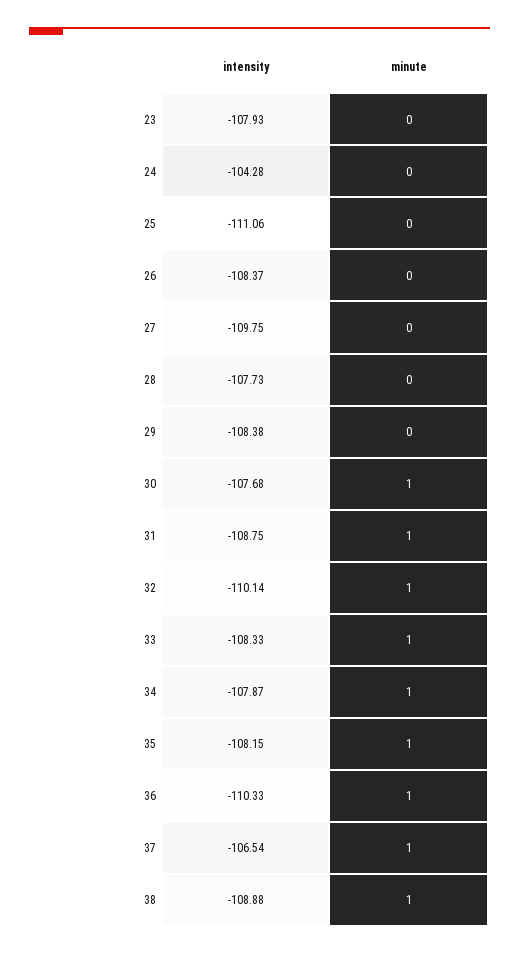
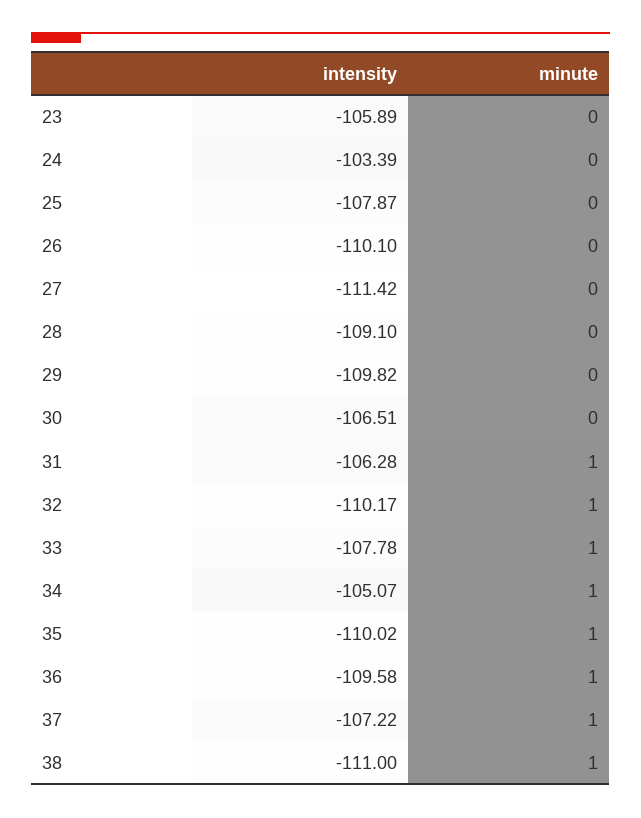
  {
    "intensity": {
-     "23": -107.93,
+     "23": -105.89,
-     "24": -104.28,
+     "24": -103.39,
-     "25": -111.06,
+     "25": -107.87,
-     "26": -108.37,
+     "26": -110.1,
-     "27": -109.75,
+     "27": -111.42,
-     "28": -107.73,
+     "28": -109.1,
-     "29": -108.38,
+     "29": -109.82,
-     "30": -107.68,
+     "30": -106.51,
-     "31": -108.75,
+     "31": -106.28,
-     "32": -110.14,
+     "32": -110.17,
-     "33": -108.33,
+     "33": -107.78,
-     "34": -107.87,
+     "34": -105.07,
-     "35": -108.15,
+     "35": -110.02,
-     "36": -110.33,
+     "36": -109.58,
-     "37": -106.54,
+     "37": -107.22,
-     "38": -108.88
+     "38": -111
    },
    "minute": {
      "23": 0,
      "24": 0,
      "25": 0,
      "26": 0,
      "27": 0,
      "28": 0,
      "29": 0,
-     "30": 1,
+     "30": 0,
      "31": 1,
      "32": 1,
      "33": 1,
      "34": 1,
      "35": 1,
      "36": 1,
      "37": 1,
      "38": 1
    }
  }

